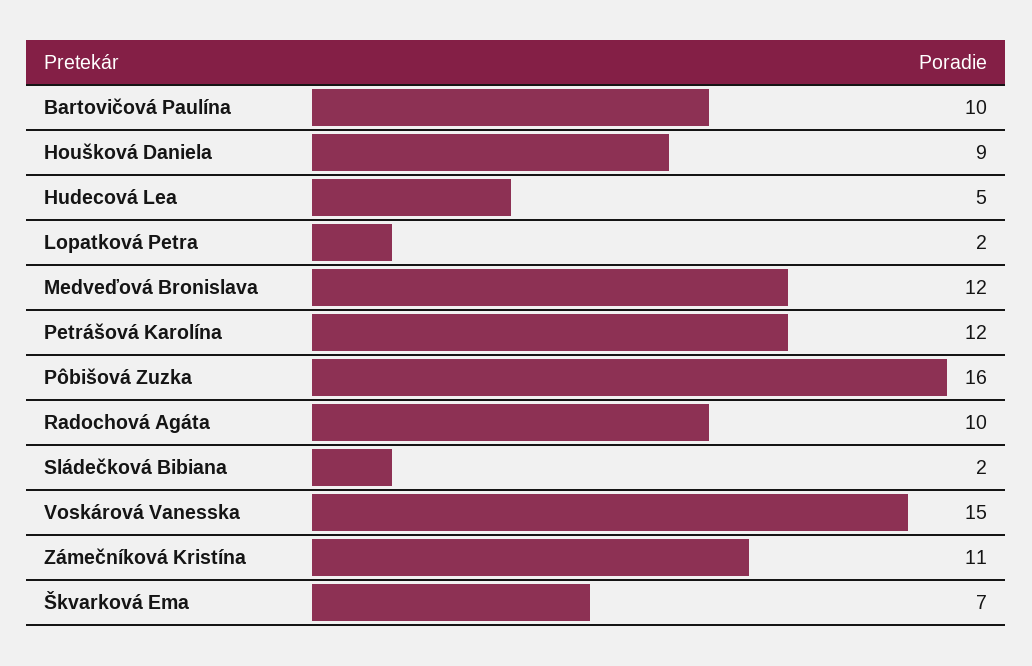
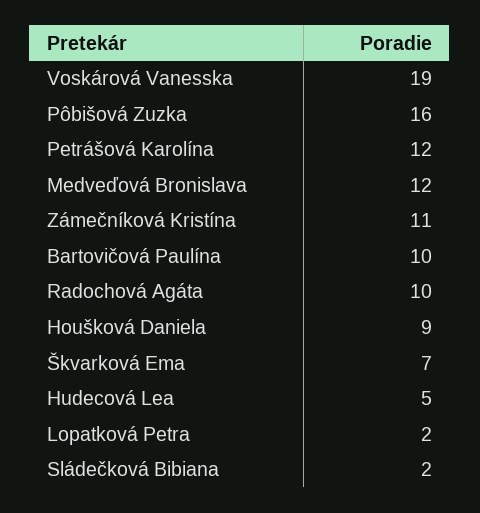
  {
    "Bartovičová Paulína": 10,
    "Houšková Daniela": 9,
    "Hudecová Lea": 5,
    "Lopatková Petra": 2,
    "Medveďová Bronislava": 12,
    "Petrášová Karolína": 12,
    "Pôbišová Zuzka": 16,
    "Radochová Agáta": 10,
    "Sládečková Bibiana": 2,
-   "Voskárová Vanesska": 15,
+   "Voskárová Vanesska": 19,
    "Zámečníková Kristína": 11,
    "Škvarková Ema": 7
  }

